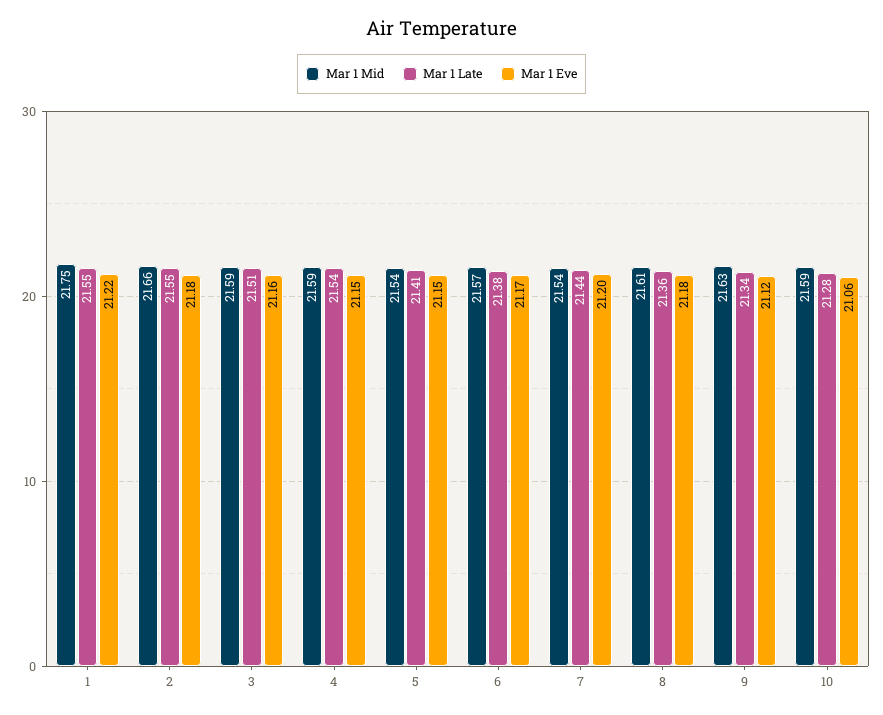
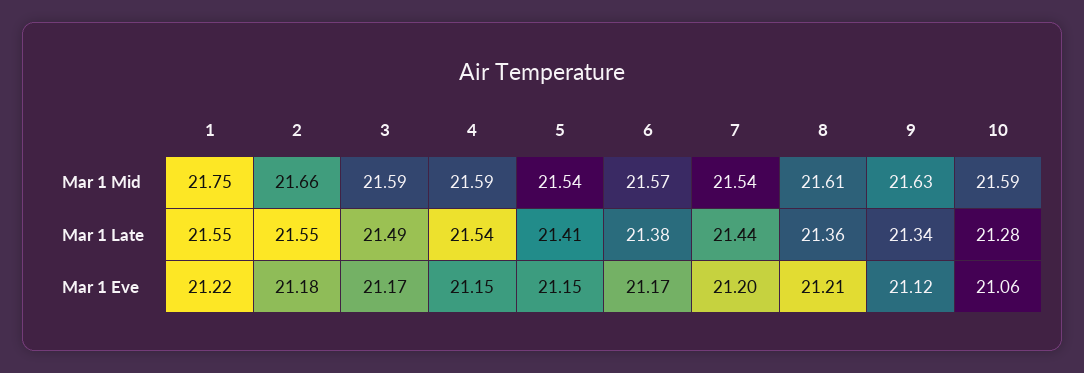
  {
    "Mar 1 Mid": {
      "1": 21.75,
      "2": 21.66,
      "3": 21.59,
      "4": 21.59,
      "5": 21.54,
      "6": 21.57,
      "7": 21.54,
      "8": 21.61,
      "9": 21.63,
      "10": 21.59
    },
    "Mar 1 Late": {
      "1": 21.55,
      "2": 21.55,
-     "3": 21.51,
+     "3": 21.49,
      "4": 21.54,
      "5": 21.41,
      "6": 21.38,
      "7": 21.44,
      "8": 21.36,
      "9": 21.34,
      "10": 21.28
    },
    "Mar 1 Eve": {
      "1": 21.22,
      "2": 21.18,
-     "3": 21.16,
+     "3": 21.17,
      "4": 21.15,
      "5": 21.15,
      "6": 21.17,
      "7": 21.2,
-     "8": 21.18,
+     "8": 21.21,
      "9": 21.12,
      "10": 21.06
    }
  }

